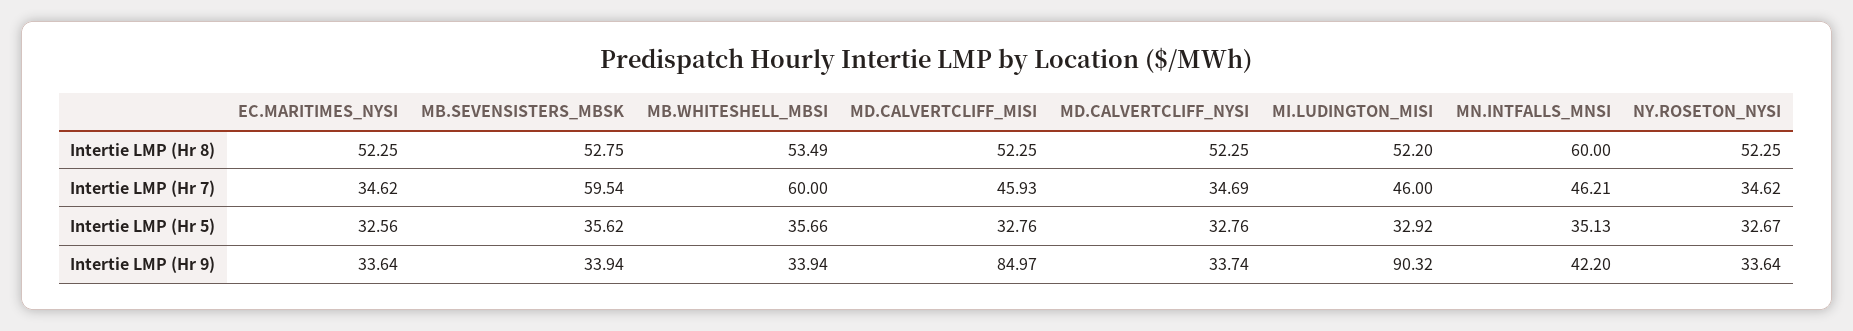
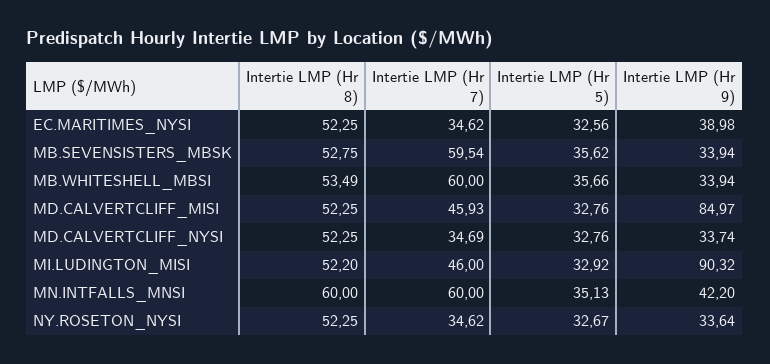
  {
    "EC.MARITIMES_NYSI": {
      "Intertie LMP (Hr 8)": 52.25,
      "Intertie LMP (Hr 7)": 34.62,
      "Intertie LMP (Hr 5)": 32.56,
-     "Intertie LMP (Hr 9)": 33.64
+     "Intertie LMP (Hr 9)": 38.98
    },
    "MB.SEVENSISTERS_MBSK": {
      "Intertie LMP (Hr 8)": 52.75,
      "Intertie LMP (Hr 7)": 59.54,
      "Intertie LMP (Hr 5)": 35.62,
      "Intertie LMP (Hr 9)": 33.94
    },
    "MB.WHITESHELL_MBSI": {
      "Intertie LMP (Hr 8)": 53.49,
      "Intertie LMP (Hr 7)": 60,
      "Intertie LMP (Hr 5)": 35.66,
      "Intertie LMP (Hr 9)": 33.94
    },
    "MD.CALVERTCLIFF_MISI": {
      "Intertie LMP (Hr 8)": 52.25,
      "Intertie LMP (Hr 7)": 45.93,
      "Intertie LMP (Hr 5)": 32.76,
      "Intertie LMP (Hr 9)": 84.97
    },
    "MD.CALVERTCLIFF_NYSI": {
      "Intertie LMP (Hr 8)": 52.25,
      "Intertie LMP (Hr 7)": 34.69,
      "Intertie LMP (Hr 5)": 32.76,
      "Intertie LMP (Hr 9)": 33.74
    },
    "MI.LUDINGTON_MISI": {
      "Intertie LMP (Hr 8)": 52.2,
      "Intertie LMP (Hr 7)": 46,
      "Intertie LMP (Hr 5)": 32.92,
      "Intertie LMP (Hr 9)": 90.32
    },
    "MN.INTFALLS_MNSI": {
      "Intertie LMP (Hr 8)": 60,
-     "Intertie LMP (Hr 7)": 46.21,
+     "Intertie LMP (Hr 7)": 60,
      "Intertie LMP (Hr 5)": 35.13,
      "Intertie LMP (Hr 9)": 42.2
    },
    "NY.ROSETON_NYSI": {
      "Intertie LMP (Hr 8)": 52.25,
      "Intertie LMP (Hr 7)": 34.62,
      "Intertie LMP (Hr 5)": 32.67,
      "Intertie LMP (Hr 9)": 33.64
    }
  }

